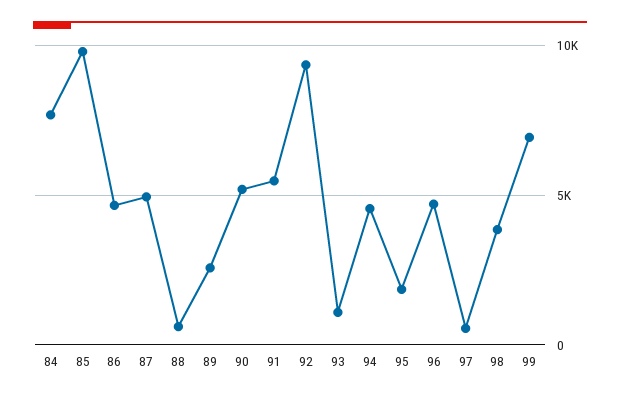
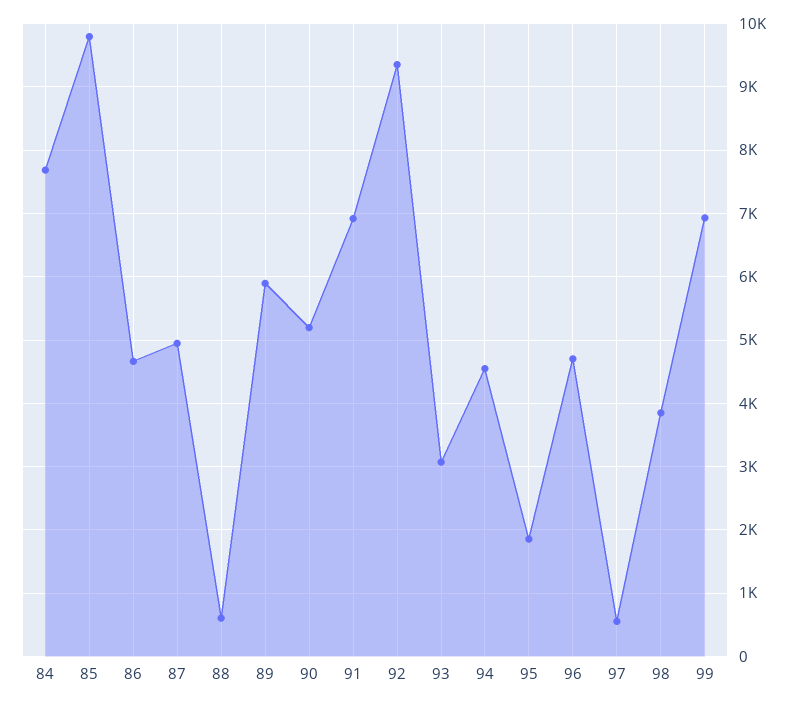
  {
    "84": 7700,
    "85": 9800,
    "86": 4700,
    "87": 4900,
    "88": 600,
-   "89": 2500,
+   "89": 5900,
    "90": 5200,
-   "91": 5500,
+   "91": 6900,
    "92": 9400,
-   "93": 1000,
+   "93": 3100,
    "94": 4600,
    "95": 1900,
    "96": 4700,
    "97": 600,
    "98": 3900,
    "99": 6900
  }

